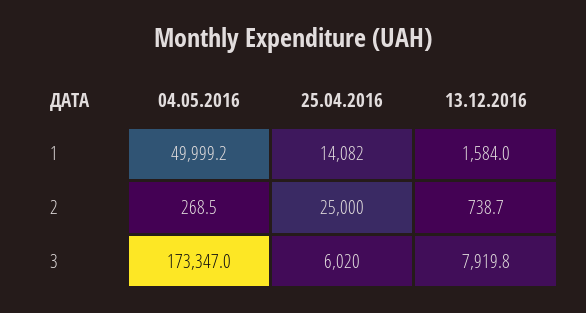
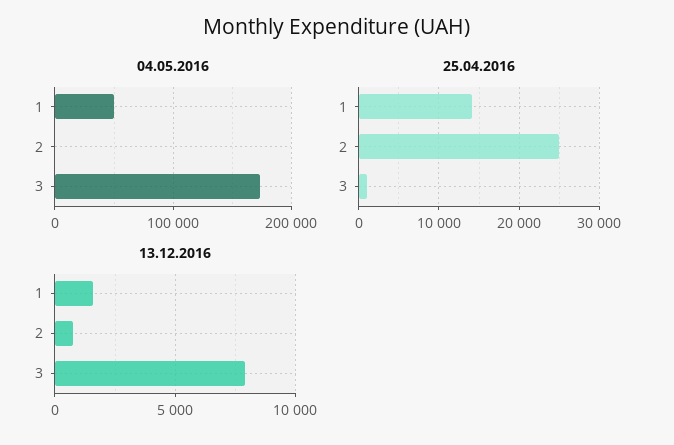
  {
    "04.05.2016": {
      "1": 49999.2,
      "2": 268.5,
      "3": 173347
    },
    "25.04.2016": {
      "1": 14082,
      "2": 25000,
-     "3": 6020
+     "3": 1000
    },
    "13.12.2016": {
      "1": 1584,
      "2": 738.7,
      "3": 7919.8
    }
  }

